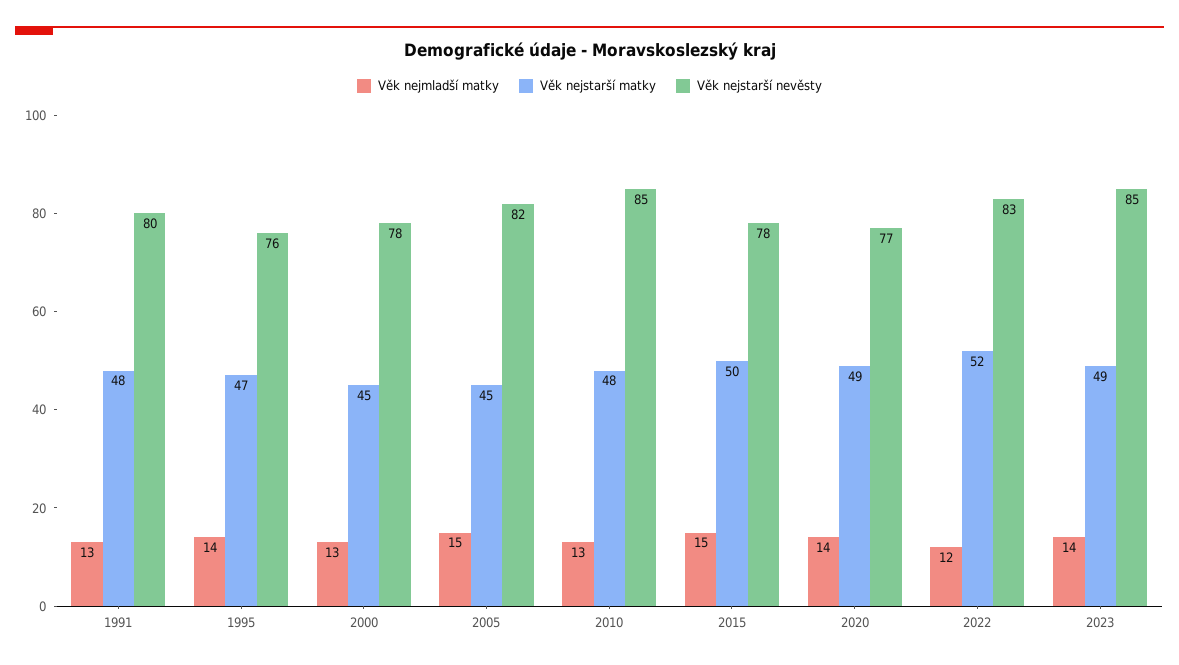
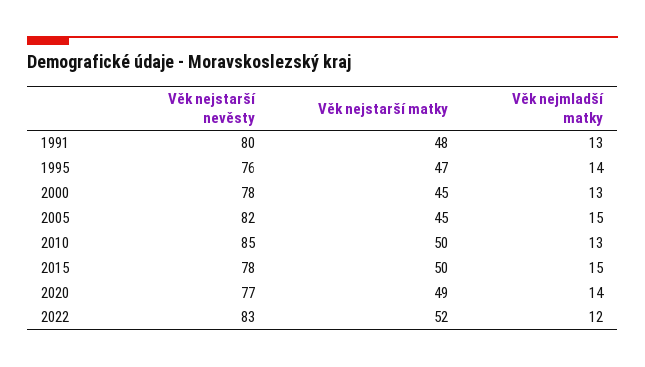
  {
    "Věk nejmladší matky": {
      "1991": 13,
      "1995": 14,
      "2000": 13,
      "2005": 15,
      "2010": 13,
      "2015": 15,
      "2020": 14,
-     "2022": 12,
+     "2022": 12
-     "2023": 14
    },
    "Věk nejstarší matky": {
      "1991": 48,
      "1995": 47,
      "2000": 45,
      "2005": 45,
-     "2010": 48,
+     "2010": 50,
      "2015": 50,
      "2020": 49,
-     "2022": 52,
+     "2022": 52
-     "2023": 49
    },
    "Věk nejstarší nevěsty": {
      "1991": 80,
      "1995": 76,
      "2000": 78,
      "2005": 82,
      "2010": 85,
      "2015": 78,
      "2020": 77,
-     "2022": 83,
+     "2022": 83
-     "2023": 85
    }
  }

